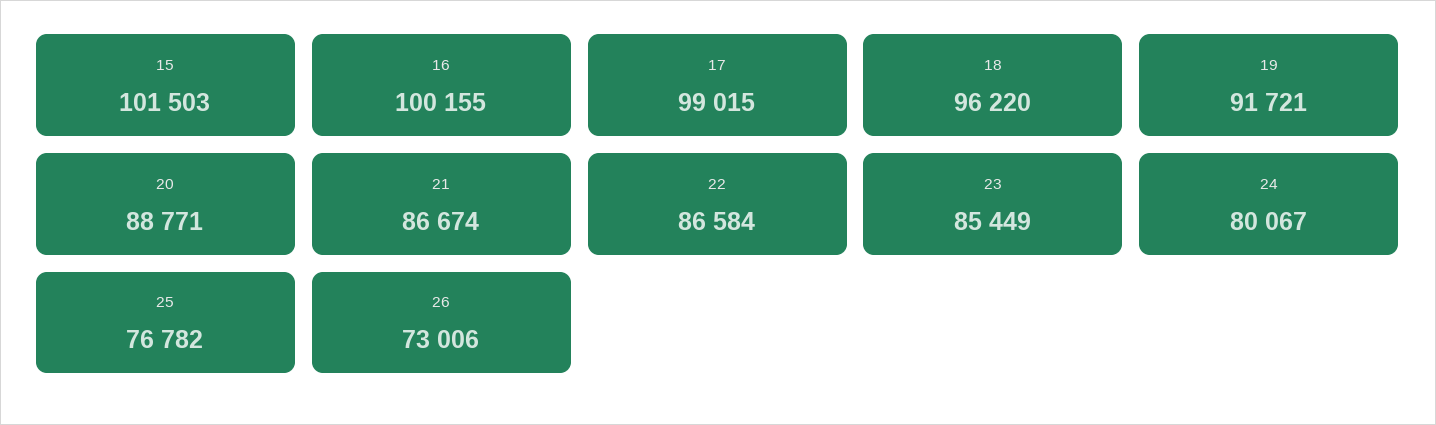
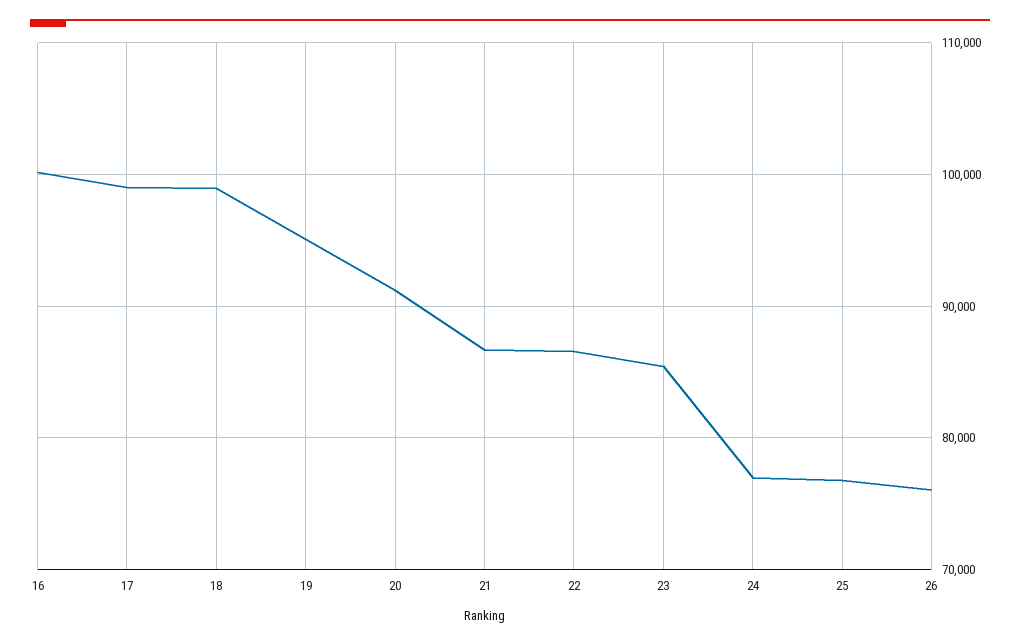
  {
-   "15": 101503,
    "16": 100155,
    "17": 99015,
-   "18": 96220,
+   "18": 99000,
-   "19": 91721,
+   "19": 95000,
-   "20": 88771,
+   "20": 91000,
    "21": 86674,
    "22": 86584,
    "23": 85449,
-   "24": 80067,
+   "24": 77000,
    "25": 76782,
-   "26": 73006
+   "26": 76000
  }

